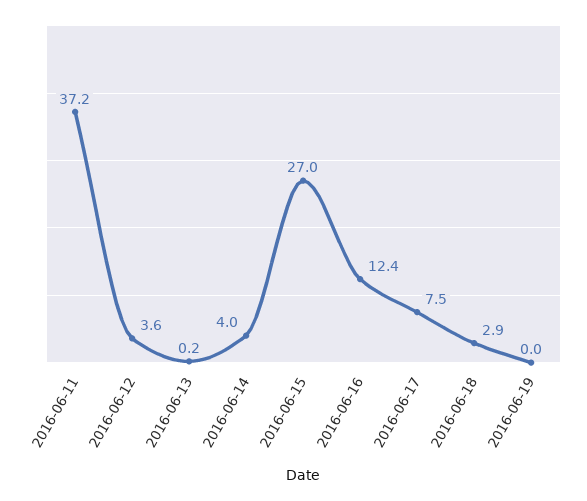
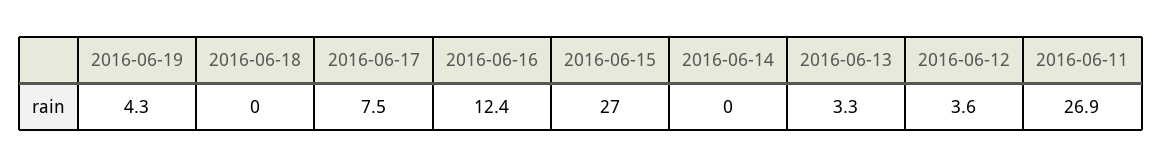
  {
-   "2016-06-11": 37.2,
+   "2016-06-11": 26.9,
    "2016-06-12": 3.6,
-   "2016-06-13": 0.2,
+   "2016-06-13": 3.3,
-   "2016-06-14": 4,
+   "2016-06-14": 0,
    "2016-06-15": 27,
    "2016-06-16": 12.4,
    "2016-06-17": 7.5,
-   "2016-06-18": 2.9,
+   "2016-06-18": 0,
-   "2016-06-19": 0
+   "2016-06-19": 4.3
  }

